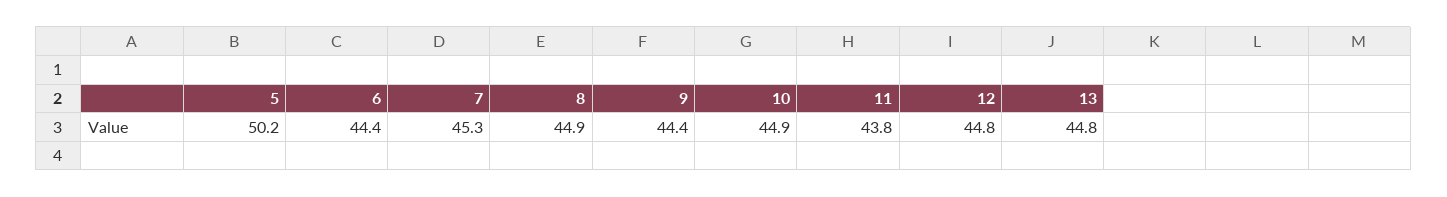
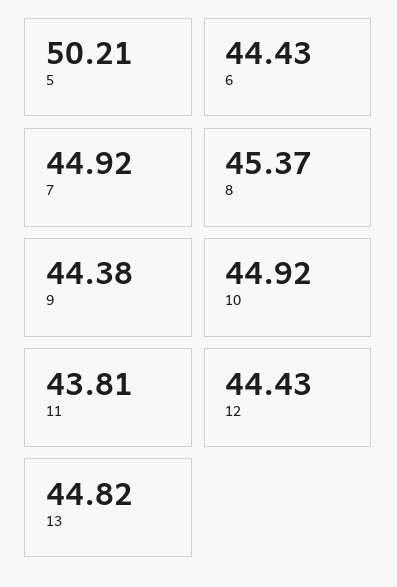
  {
    "5": 50.21,
    "6": 44.43,
-   "7": 45.3,
+   "7": 44.92,
-   "8": 44.9,
+   "8": 45.37,
    "9": 44.38,
    "10": 44.92,
    "11": 43.81,
-   "12": 44.8,
+   "12": 44.43,
    "13": 44.82
  }

